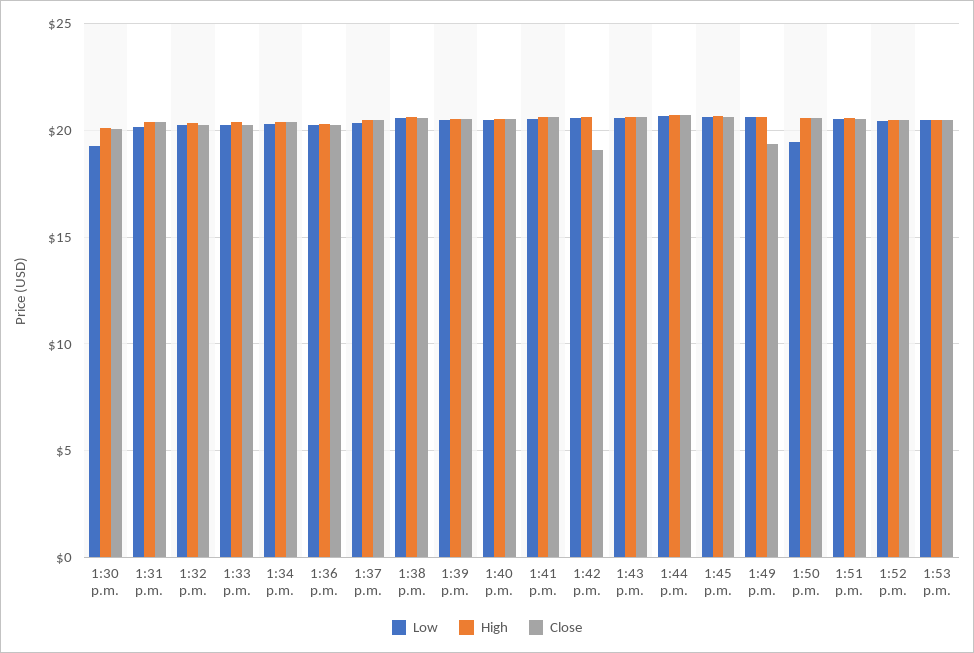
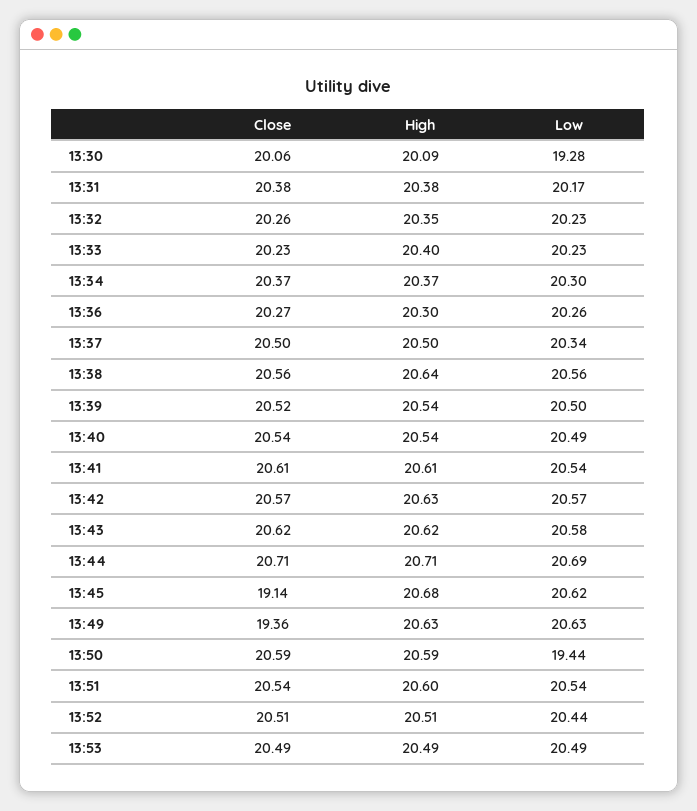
  {
    "Low": {
      "1:30 p.m.": 19.28,
      "1:31 p.m.": 20.17,
      "1:32 p.m.": 20.23,
      "1:33 p.m.": 20.23,
      "1:34 p.m.": 20.3,
      "1:36 p.m.": 20.26,
      "1:37 p.m.": 20.34,
      "1:38 p.m.": 20.56,
      "1:39 p.m.": 20.5,
      "1:40 p.m.": 20.49,
      "1:41 p.m.": 20.54,
      "1:42 p.m.": 20.57,
      "1:43 p.m.": 20.58,
      "1:44 p.m.": 20.69,
      "1:45 p.m.": 20.62,
      "1:49 p.m.": 20.63,
      "1:50 p.m.": 19.44,
      "1:51 p.m.": 20.54,
      "1:52 p.m.": 20.44,
      "1:53 p.m.": 20.49
    },
    "High": {
      "1:30 p.m.": 20.09,
      "1:31 p.m.": 20.38,
      "1:32 p.m.": 20.35,
      "1:33 p.m.": 20.4,
      "1:34 p.m.": 20.37,
      "1:36 p.m.": 20.3,
      "1:37 p.m.": 20.5,
      "1:38 p.m.": 20.64,
      "1:39 p.m.": 20.54,
      "1:40 p.m.": 20.54,
      "1:41 p.m.": 20.61,
      "1:42 p.m.": 20.63,
      "1:43 p.m.": 20.62,
      "1:44 p.m.": 20.71,
      "1:45 p.m.": 20.68,
      "1:49 p.m.": 20.63,
      "1:50 p.m.": 20.59,
      "1:51 p.m.": 20.6,
      "1:52 p.m.": 20.51,
      "1:53 p.m.": 20.49
    },
    "Close": {
      "1:30 p.m.": 20.06,
      "1:31 p.m.": 20.38,
      "1:32 p.m.": 20.26,
      "1:33 p.m.": 20.23,
      "1:34 p.m.": 20.37,
      "1:36 p.m.": 20.27,
      "1:37 p.m.": 20.5,
      "1:38 p.m.": 20.56,
      "1:39 p.m.": 20.52,
      "1:40 p.m.": 20.54,
      "1:41 p.m.": 20.61,
-     "1:42 p.m.": 19,
+     "1:42 p.m.": 20.57,
      "1:43 p.m.": 20.62,
      "1:44 p.m.": 20.71,
-     "1:45 p.m.": 20.5,
+     "1:45 p.m.": 19.14,
      "1:49 p.m.": 19.36,
      "1:50 p.m.": 20.59,
      "1:51 p.m.": 20.54,
      "1:52 p.m.": 20.51,
      "1:53 p.m.": 20.49
    }
  }

